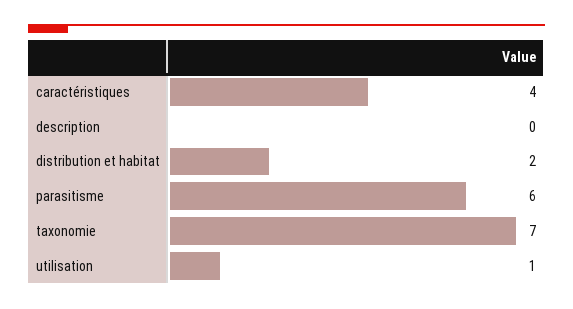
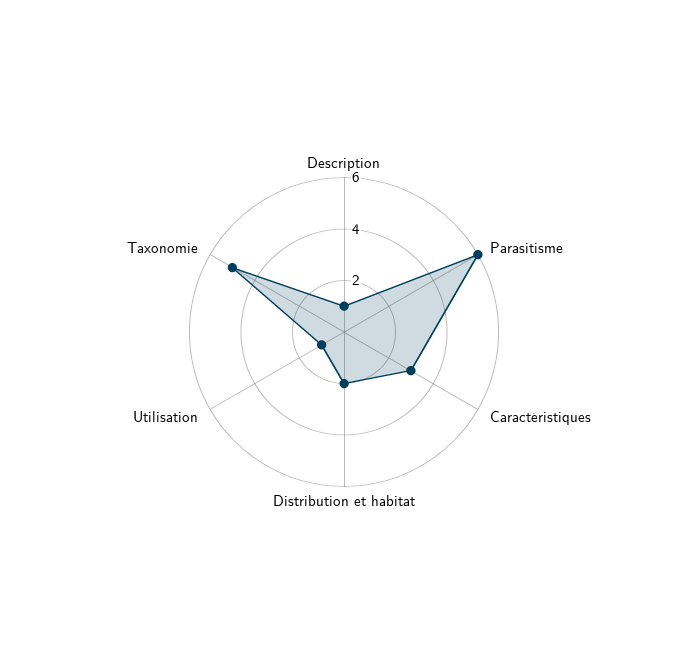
  {
-   "caractéristiques": 4,
+   "caractéristiques": 3,
-   "description": 0,
+   "description": 1,
    "distribution et habitat": 2,
    "parasitisme": 6,
-   "taxonomie": 7,
+   "taxonomie": 5,
    "utilisation": 1
  }

